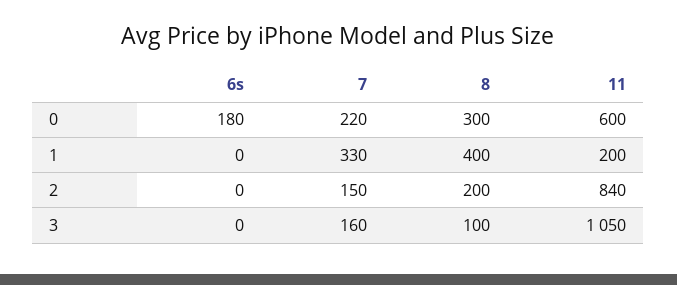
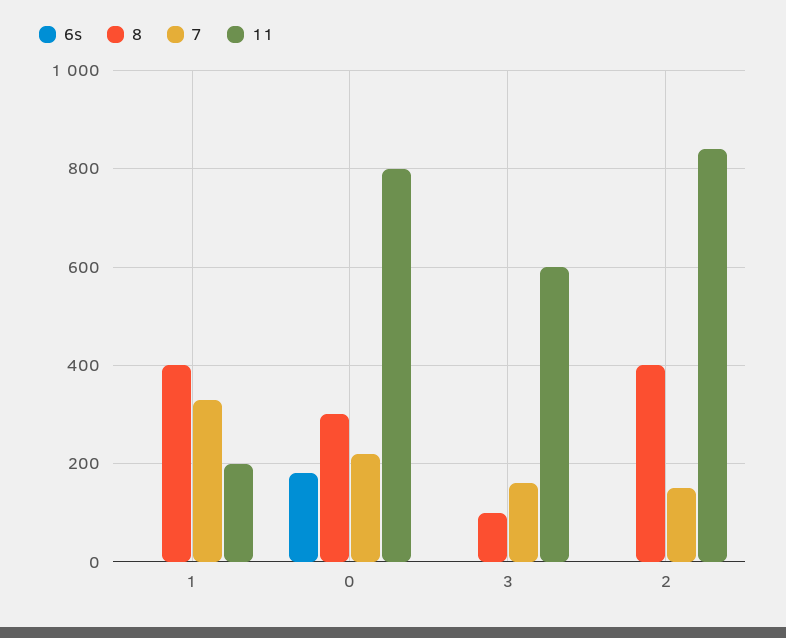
  {
    "6s": {
      "0": 180,
      "1": 0,
      "2": 0,
      "3": 0
    },
    "7": {
      "0": 220,
      "1": 330,
      "2": 150,
      "3": 160
    },
    "8": {
      "0": 300,
      "1": 400,
-     "2": 200,
+     "2": 400,
      "3": 100
    },
    "11": {
-     "0": 600,
+     "0": 800,
      "1": 200,
      "2": 840,
-     "3": 1050
+     "3": 600
    }
  }

